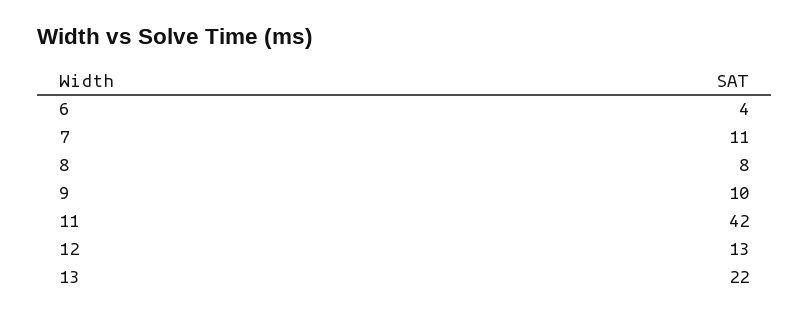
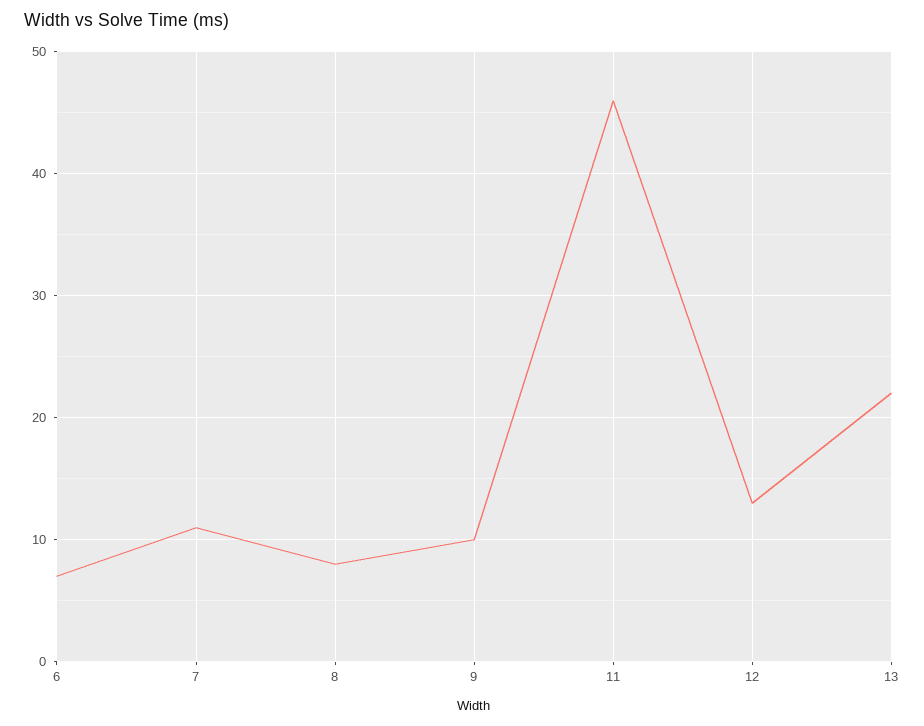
  {
-   "6": 4,
+   "6": 7,
    "7": 11,
    "8": 8,
    "9": 10,
-   "11": 42,
+   "11": 46,
    "12": 13,
    "13": 22
  }

